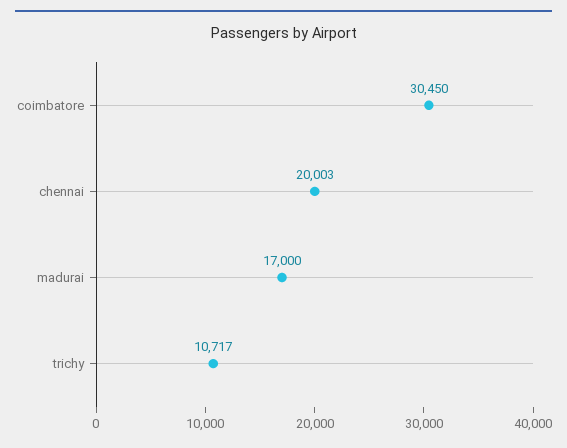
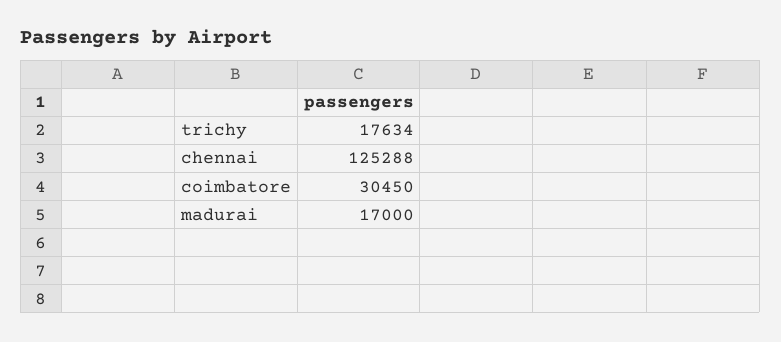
  {
    "coimbatore": 30450,
-   "chennai": 20003,
+   "chennai": 125288,
    "madurai": 17000,
-   "trichy": 10717
+   "trichy": 17634
  }

